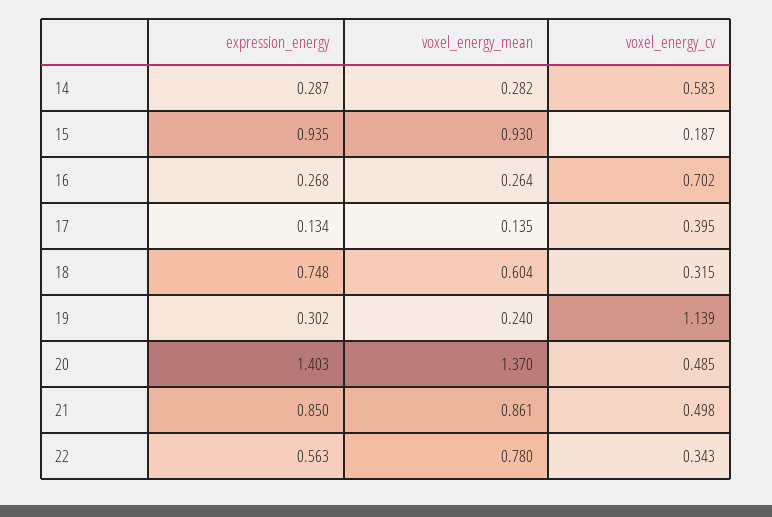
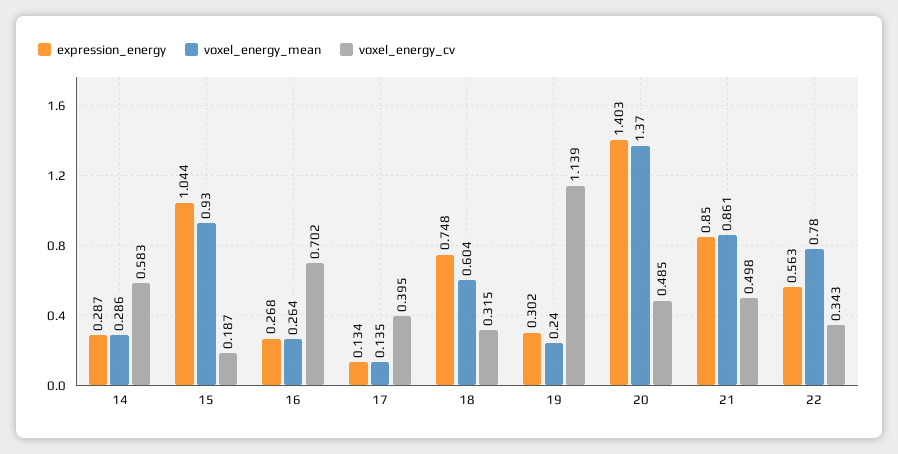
  {
    "expression_energy": {
      "14": 0.287,
-     "15": 0.935,
+     "15": 1.044,
      "16": 0.268,
      "17": 0.134,
      "18": 0.748,
      "19": 0.302,
      "20": 1.403,
      "21": 0.85,
      "22": 0.563
    },
    "voxel_energy_mean": {
-     "14": 0.282,
+     "14": 0.286,
      "15": 0.93,
      "16": 0.264,
      "17": 0.135,
      "18": 0.604,
      "19": 0.24,
      "20": 1.37,
      "21": 0.861,
      "22": 0.78
    },
    "voxel_energy_cv": {
      "14": 0.583,
      "15": 0.187,
      "16": 0.702,
      "17": 0.395,
      "18": 0.315,
      "19": 1.139,
      "20": 0.485,
      "21": 0.498,
      "22": 0.343
    }
  }

